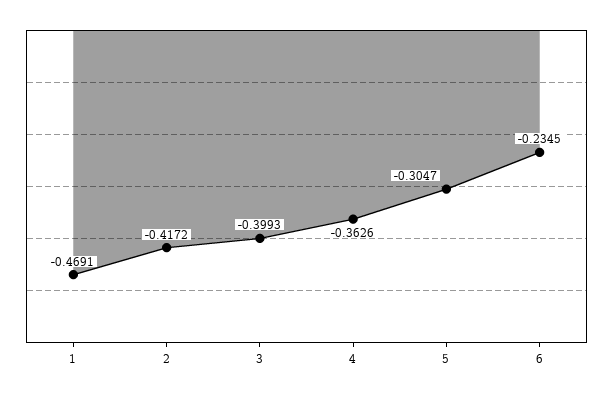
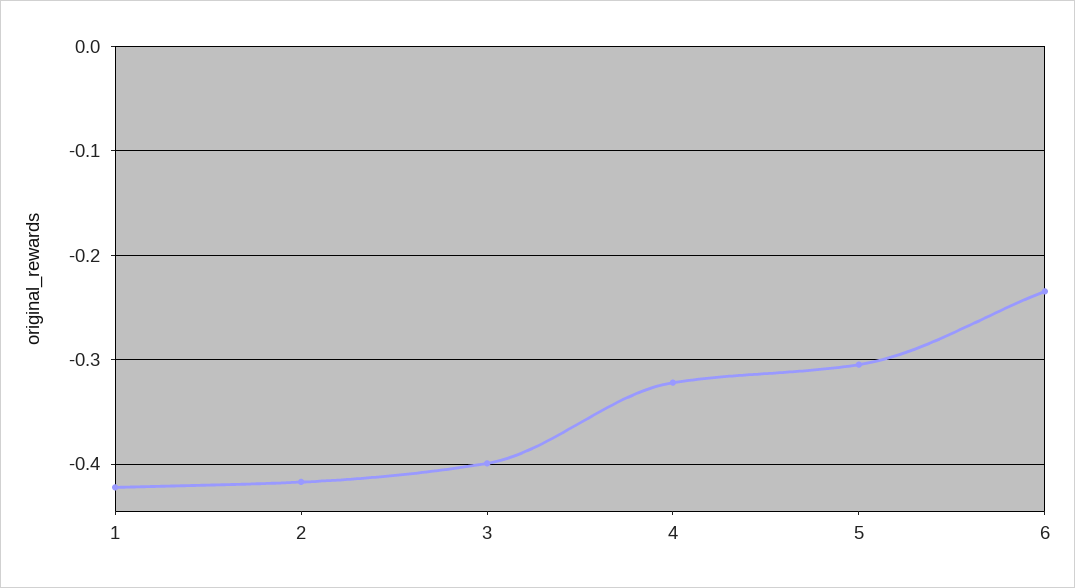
  {
-   "1": -0.4691,
+   "1": -0.42,
    "2": -0.4172,
    "3": -0.3993,
-   "4": -0.3626,
+   "4": -0.32,
    "5": -0.3047,
    "6": -0.2345
  }

